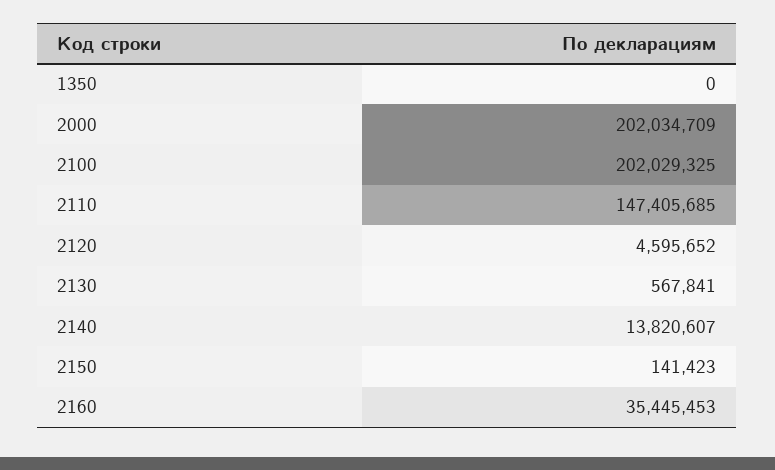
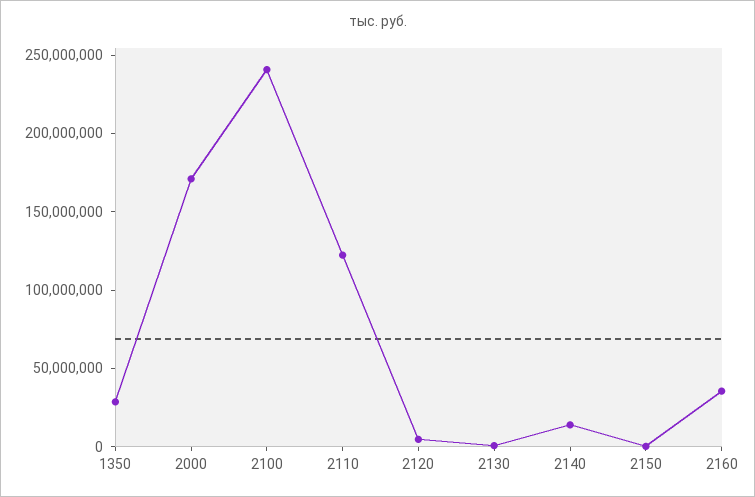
  {
-   "1350": 0,
+   "1350": 30000000,
-   "2000": 202034709,
+   "2000": 170000000,
-   "2100": 202029325,
+   "2100": 240000000,
-   "2110": 147405685,
+   "2110": 120000000,
    "2120": 4595652,
    "2130": 567841,
    "2140": 13820607,
    "2150": 141423,
    "2160": 35445453
  }

